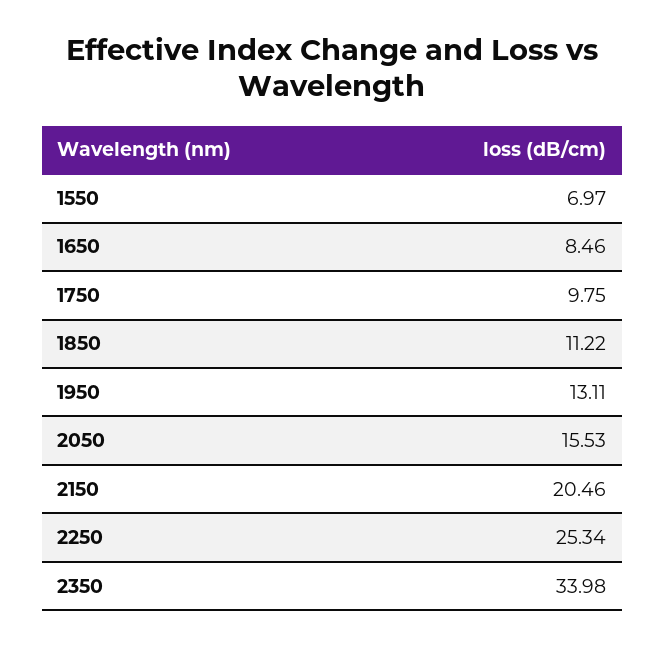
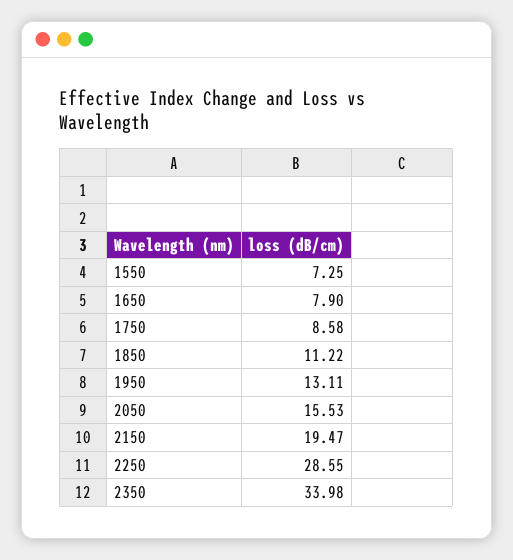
  {
-   "1550": 6.97,
+   "1550": 7.25,
-   "1650": 8.46,
+   "1650": 7.9,
-   "1750": 9.75,
+   "1750": 8.58,
    "1850": 11.22,
    "1950": 13.11,
    "2050": 15.53,
-   "2150": 20.46,
+   "2150": 19.47,
-   "2250": 25.34,
+   "2250": 28.55,
    "2350": 33.98
  }

